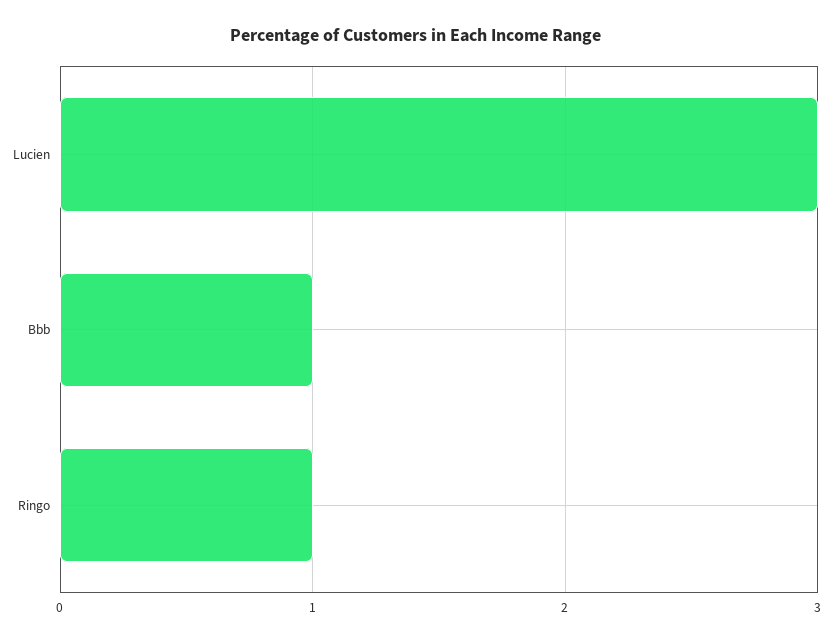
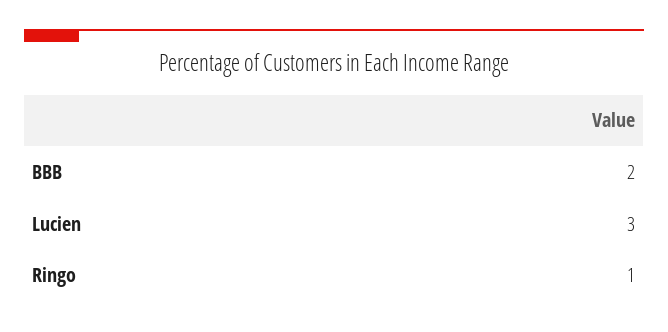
  {
    "Lucien": 3,
-   "Bbb": 1,
+   "Bbb": 2,
    "Ringo": 1
  }

